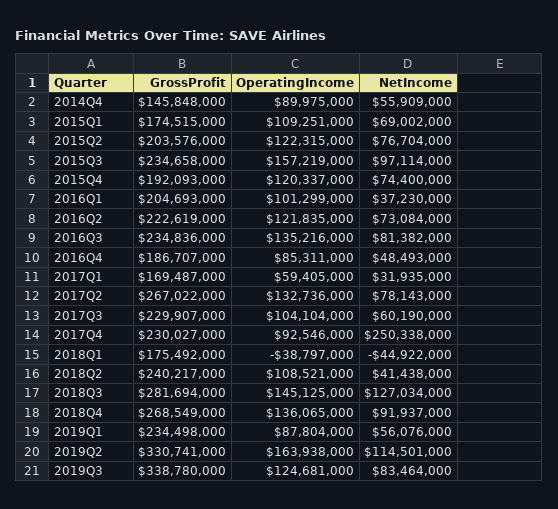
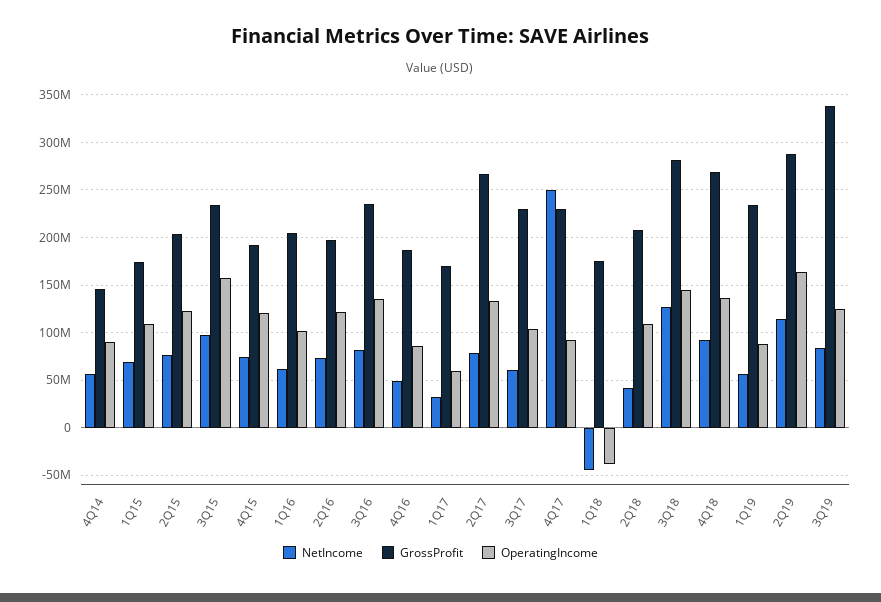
  {
    "GrossProfit": {
      "2014Q4": 145848000,
      "2015Q1": 174515000,
      "2015Q2": 203576000,
      "2015Q3": 234658000,
      "2015Q4": 192093000,
      "2016Q1": 204693000,
-     "2016Q2": 222619000,
+     "2016Q2": 200000000,
      "2016Q3": 234836000,
      "2016Q4": 186707000,
      "2017Q1": 169487000,
      "2017Q2": 267022000,
      "2017Q3": 229907000,
      "2017Q4": 230027000,
      "2018Q1": 175492000,
-     "2018Q2": 240217000,
+     "2018Q2": 210000000,
      "2018Q3": 281694000,
      "2018Q4": 268549000,
      "2019Q1": 234498000,
-     "2019Q2": 330741000,
+     "2019Q2": 290000000,
      "2019Q3": 338780000
    },
    "OperatingIncome": {
      "2014Q4": 89975000,
      "2015Q1": 109251000,
      "2015Q2": 122315000,
      "2015Q3": 157219000,
      "2015Q4": 120337000,
      "2016Q1": 101299000,
      "2016Q2": 121835000,
      "2016Q3": 135216000,
      "2016Q4": 85311000,
      "2017Q1": 59405000,
      "2017Q2": 132736000,
      "2017Q3": 104104000,
      "2017Q4": 92546000,
      "2018Q1": -38797000,
      "2018Q2": 108521000,
      "2018Q3": 145125000,
      "2018Q4": 136065000,
      "2019Q1": 87804000,
      "2019Q2": 163938000,
      "2019Q3": 124681000
    },
    "NetIncome": {
      "2014Q4": 55909000,
      "2015Q1": 69002000,
      "2015Q2": 76704000,
      "2015Q3": 97114000,
      "2015Q4": 74400000,
-     "2016Q1": 37230000,
+     "2016Q1": 60000000,
      "2016Q2": 73084000,
      "2016Q3": 81382000,
      "2016Q4": 48493000,
      "2017Q1": 31935000,
      "2017Q2": 78143000,
      "2017Q3": 60190000,
      "2017Q4": 250338000,
      "2018Q1": -44922000,
      "2018Q2": 41438000,
      "2018Q3": 127034000,
      "2018Q4": 91937000,
      "2019Q1": 56076000,
      "2019Q2": 114501000,
      "2019Q3": 83464000
    }
  }

